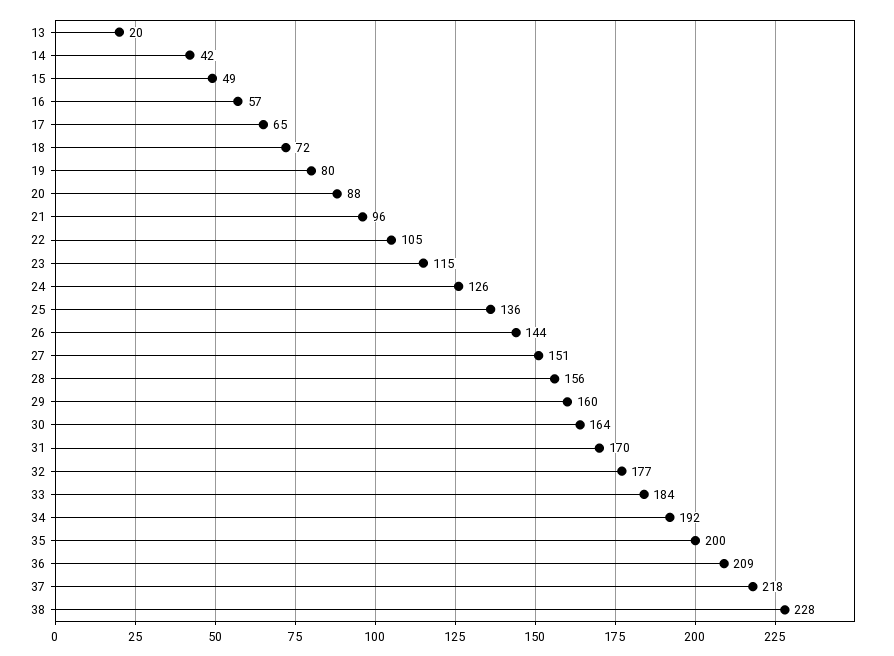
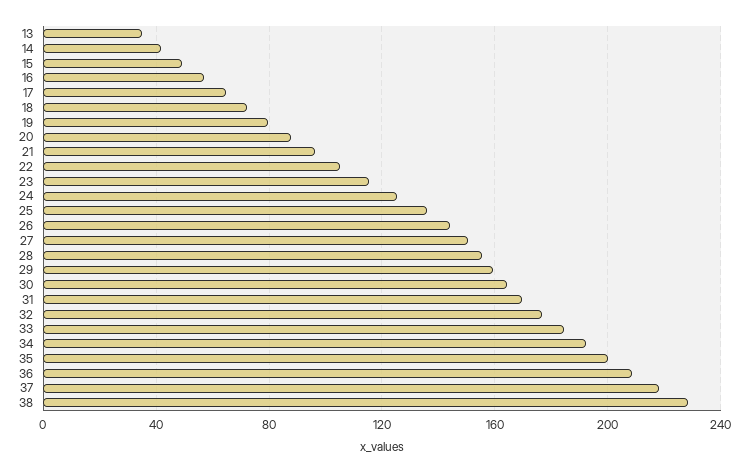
  {
-   "13": 20,
+   "13": 35,
    "14": 42,
    "15": 49,
    "16": 57,
    "17": 65,
    "18": 72,
    "19": 80,
    "20": 88,
    "21": 96,
    "22": 105,
    "23": 115,
    "24": 126,
    "25": 136,
    "26": 144,
    "27": 151,
    "28": 156,
    "29": 160,
    "30": 164,
    "31": 170,
    "32": 177,
    "33": 184,
    "34": 192,
    "35": 200,
    "36": 209,
    "37": 218,
    "38": 228
  }

